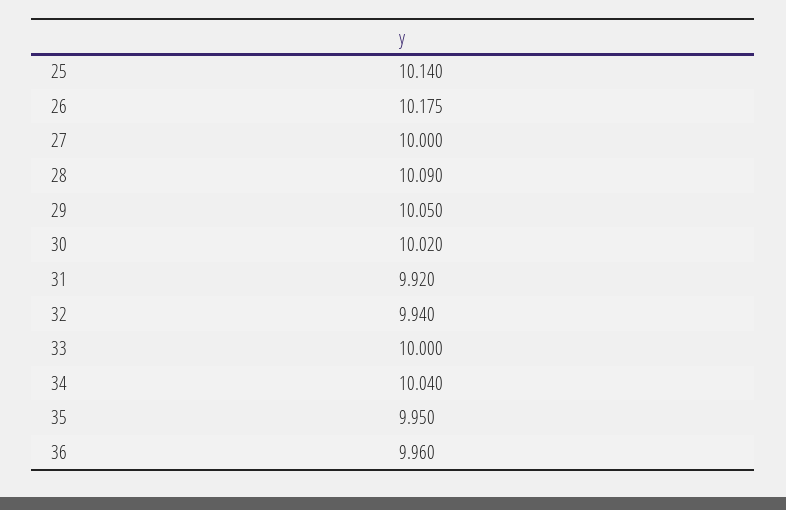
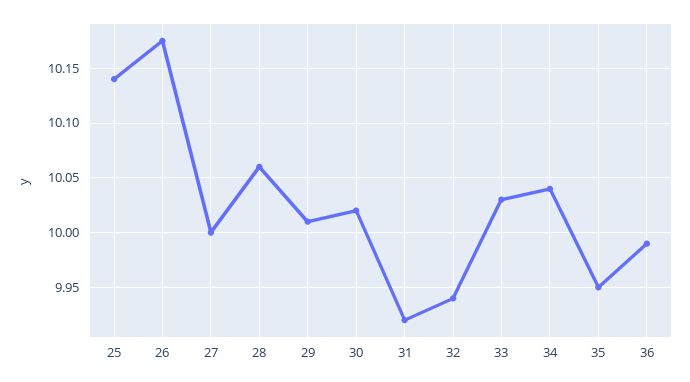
  {
    "25": 10.14,
    "26": 10.175,
    "27": 10,
-   "28": 10.09,
+   "28": 10.06,
-   "29": 10.05,
+   "29": 10.01,
    "30": 10.02,
    "31": 9.92,
    "32": 9.94,
-   "33": 10,
+   "33": 10.03,
    "34": 10.04,
    "35": 9.95,
-   "36": 9.96
+   "36": 9.99
  }

